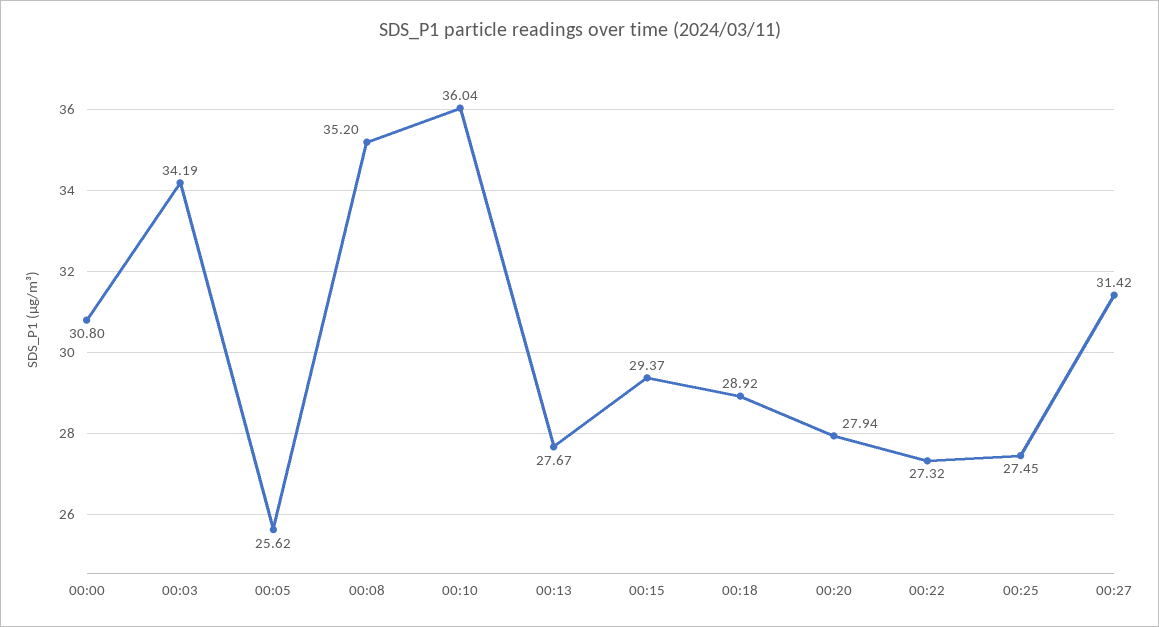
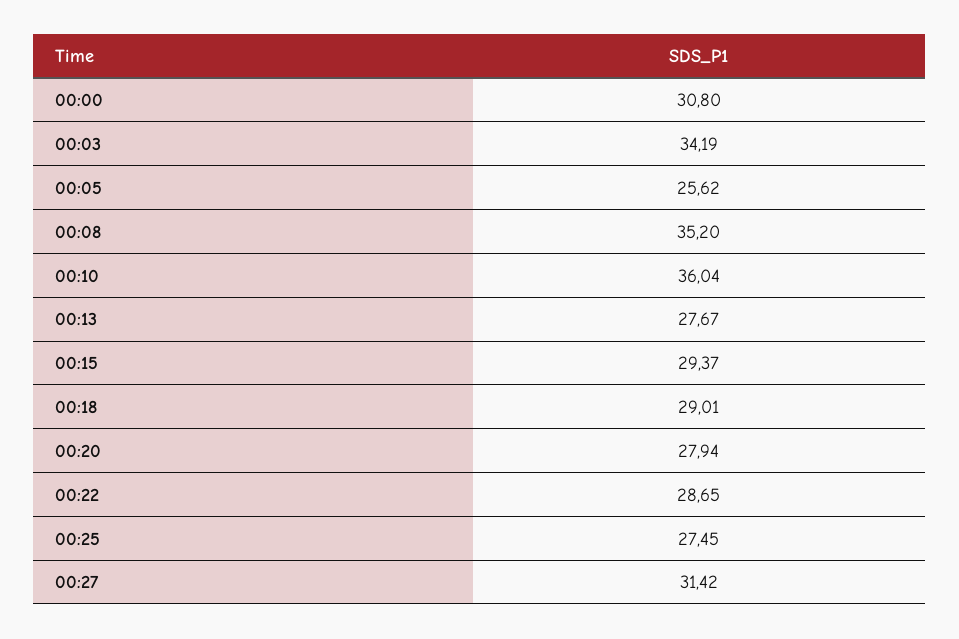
  {
    "00:00": 30.8,
    "00:03": 34.19,
    "00:05": 25.62,
    "00:08": 35.2,
    "00:10": 36.04,
    "00:13": 27.67,
    "00:15": 29.37,
-   "00:18": 28.92,
+   "00:18": 29.01,
    "00:20": 27.94,
-   "00:22": 27.32,
+   "00:22": 28.65,
    "00:25": 27.45,
    "00:27": 31.42
  }

